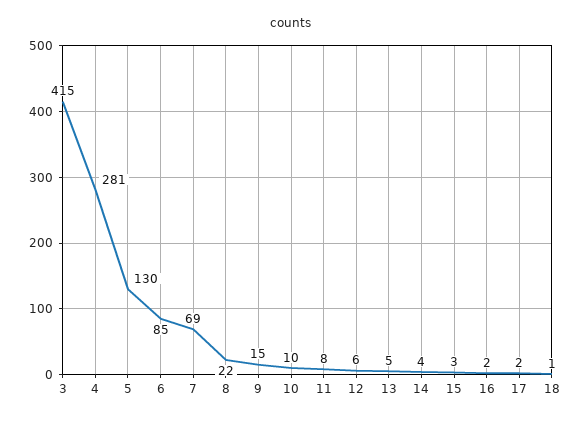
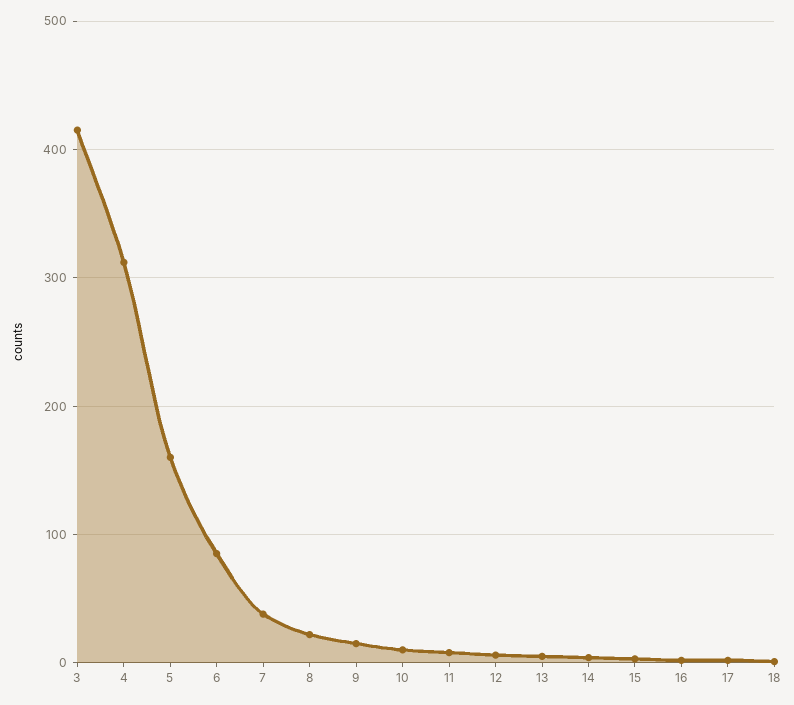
  {
    "3": 415,
-   "4": 281,
+   "4": 310,
-   "5": 130,
+   "5": 160,
    "6": 85,
-   "7": 69,
+   "7": 40,
    "8": 22,
    "9": 15,
    "10": 10,
    "11": 8,
    "12": 6,
    "13": 5,
    "14": 4,
    "15": 3,
    "16": 2,
    "17": 2,
    "18": 1
  }

